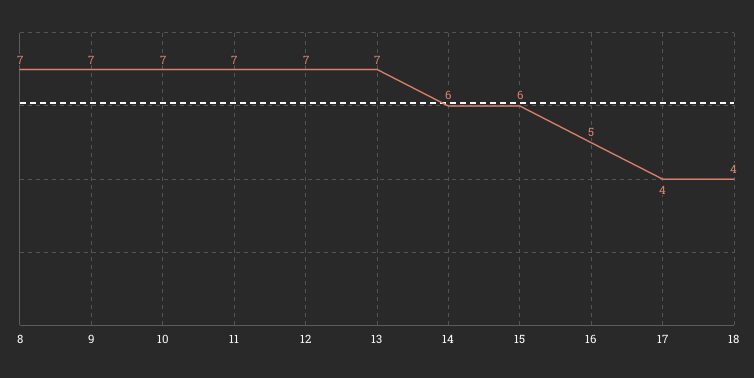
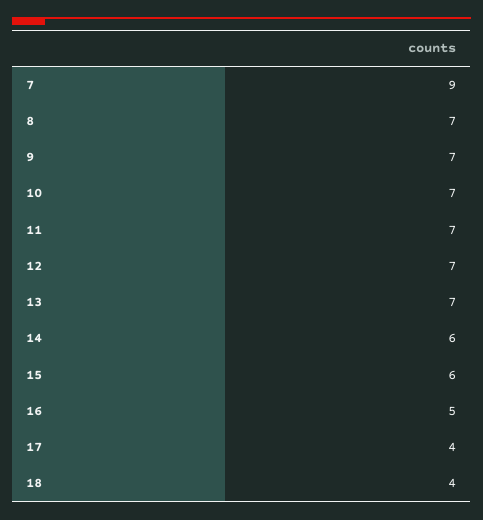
  {
    "8": 7,
    "9": 7,
    "10": 7,
    "11": 7,
    "12": 7,
    "13": 7,
    "14": 6,
    "15": 6,
    "16": 5,
    "17": 4,
-   "18": 4
+   "18": 4,
+   "7": 9
  }

